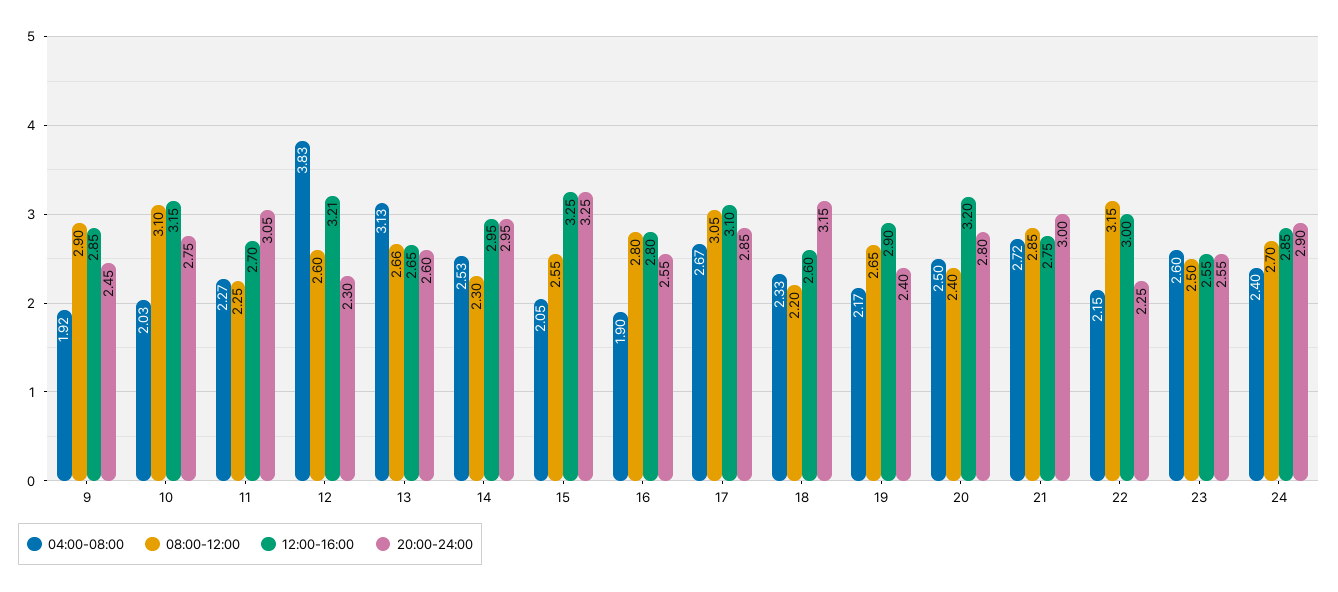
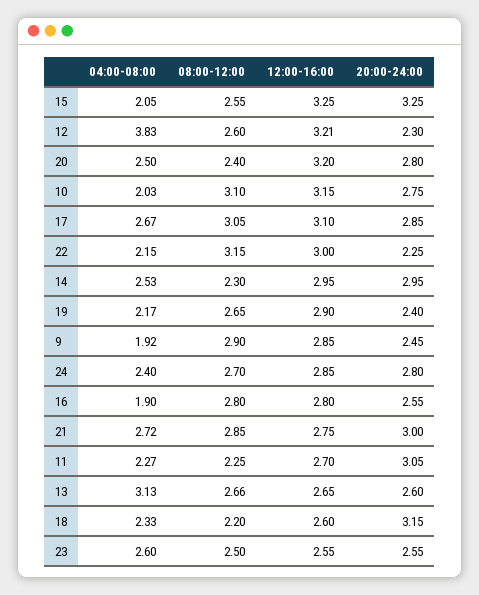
  {
    "04:00-08:00": {
      "9": 1.92,
      "10": 2.03,
      "11": 2.27,
      "12": 3.83,
      "13": 3.13,
      "14": 2.53,
      "15": 2.05,
      "16": 1.9,
      "17": 2.67,
      "18": 2.33,
      "19": 2.17,
      "20": 2.5,
      "21": 2.72,
      "22": 2.15,
      "23": 2.6,
      "24": 2.4
    },
    "08:00-12:00": {
      "9": 2.9,
      "10": 3.1,
      "11": 2.25,
      "12": 2.6,
      "13": 2.66,
      "14": 2.3,
      "15": 2.55,
      "16": 2.8,
      "17": 3.05,
      "18": 2.2,
      "19": 2.65,
      "20": 2.4,
      "21": 2.85,
      "22": 3.15,
      "23": 2.5,
      "24": 2.7
    },
    "12:00-16:00": {
      "9": 2.85,
      "10": 3.15,
      "11": 2.7,
      "12": 3.21,
      "13": 2.65,
      "14": 2.95,
      "15": 3.25,
      "16": 2.8,
      "17": 3.1,
      "18": 2.6,
      "19": 2.9,
      "20": 3.2,
      "21": 2.75,
      "22": 3,
      "23": 2.55,
      "24": 2.85
    },
    "20:00-24:00": {
      "9": 2.45,
      "10": 2.75,
      "11": 3.05,
      "12": 2.3,
      "13": 2.6,
      "14": 2.95,
      "15": 3.25,
      "16": 2.55,
      "17": 2.85,
      "18": 3.15,
      "19": 2.4,
      "20": 2.8,
      "21": 3,
      "22": 2.25,
      "23": 2.55,
-     "24": 2.9
+     "24": 2.8
    }
  }

